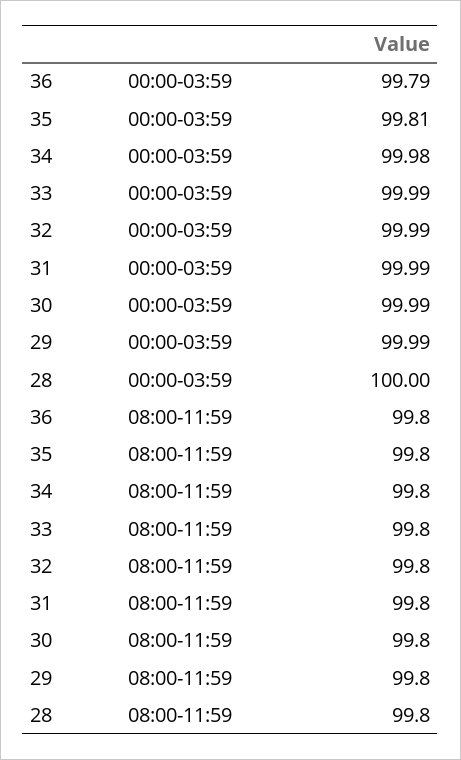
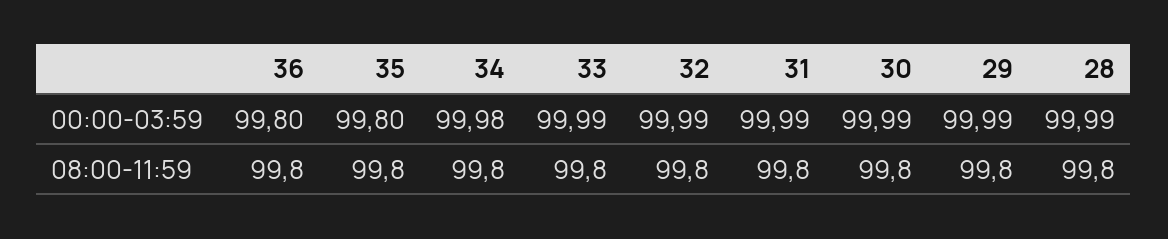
  {
    "36": {
-     "00:00-03:59": 99.79,
+     "00:00-03:59": 99.8,
      "08:00-11:59": 99.8
    },
    "35": {
-     "00:00-03:59": 99.81,
+     "00:00-03:59": 99.8,
      "08:00-11:59": 99.8
    },
    "34": {
      "00:00-03:59": 99.98,
      "08:00-11:59": 99.8
    },
    "33": {
      "00:00-03:59": 99.99,
      "08:00-11:59": 99.8
    },
    "32": {
      "00:00-03:59": 99.99,
      "08:00-11:59": 99.8
    },
    "31": {
      "00:00-03:59": 99.99,
      "08:00-11:59": 99.8
    },
    "30": {
      "00:00-03:59": 99.99,
      "08:00-11:59": 99.8
    },
    "29": {
      "00:00-03:59": 99.99,
      "08:00-11:59": 99.8
    },
    "28": {
-     "00:00-03:59": 100,
+     "00:00-03:59": 99.99,
      "08:00-11:59": 99.8
    }
  }

